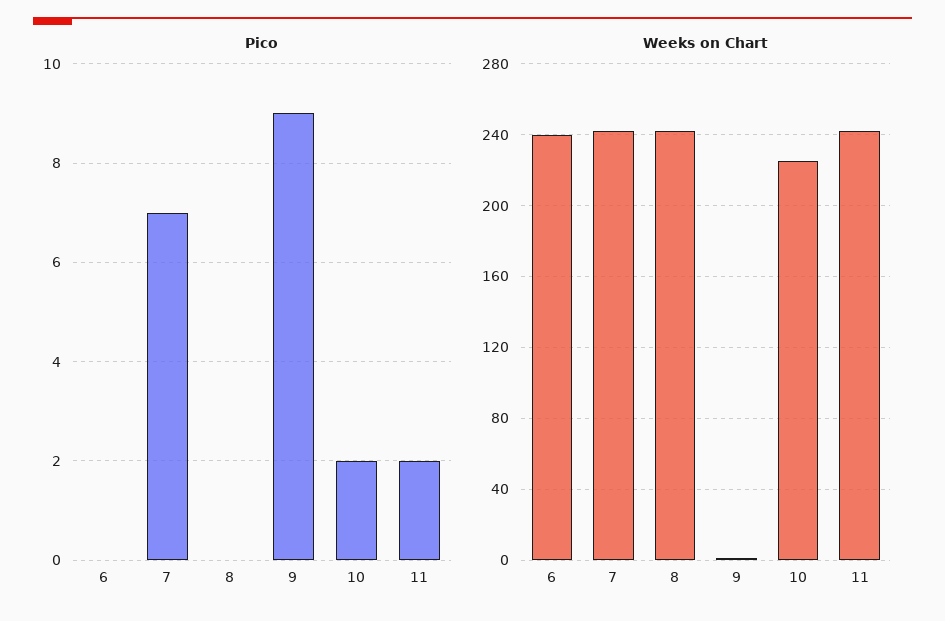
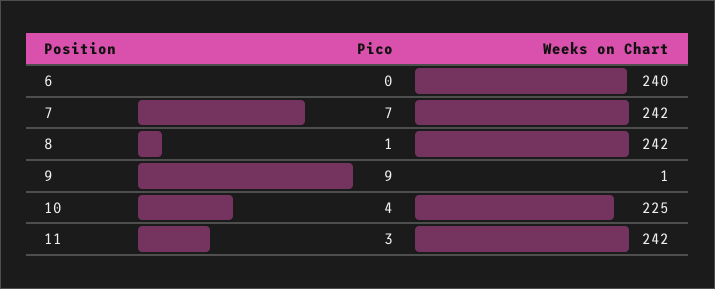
  {
    "Pico": {
      "6": 0,
      "7": 7,
-     "8": 0,
+     "8": 1,
      "9": 9,
-     "10": 2,
+     "10": 4,
-     "11": 2
+     "11": 3
    },
    "Weeks on Chart": {
      "6": 240,
      "7": 242,
      "8": 242,
      "9": 1,
      "10": 225,
      "11": 242
    }
  }

